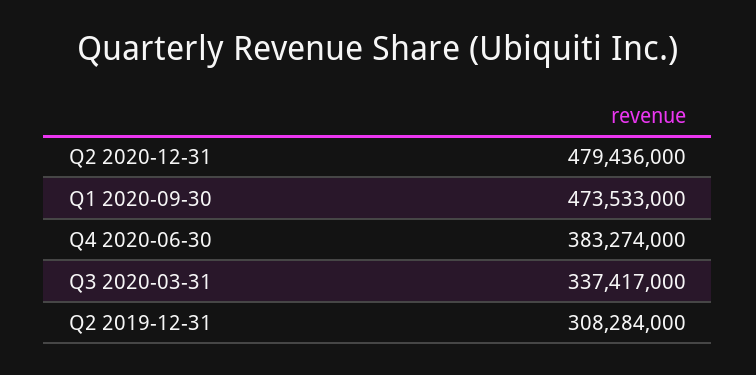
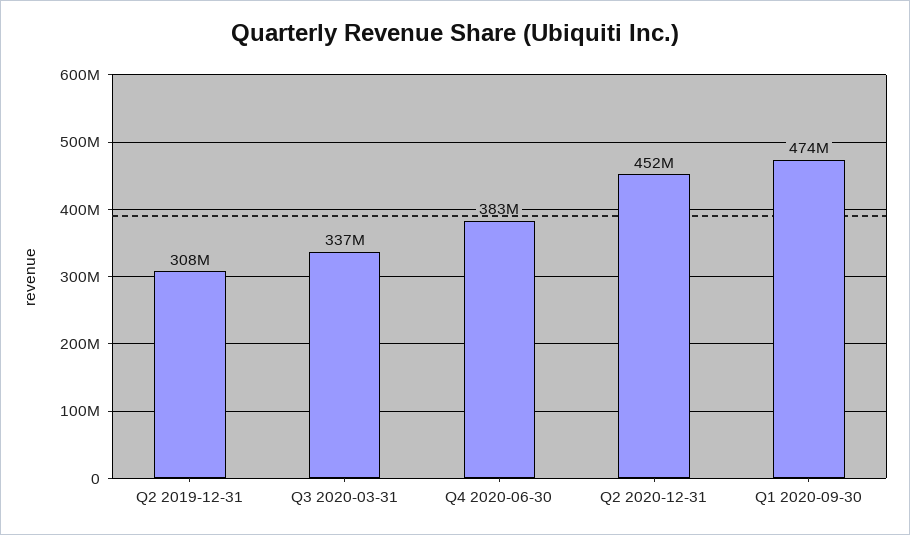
  {
-   "Q2 2020-12-31": 479436000,
+   "Q2 2020-12-31": 452000000,
    "Q1 2020-09-30": 473533000,
    "Q4 2020-06-30": 383274000,
    "Q3 2020-03-31": 337417000,
    "Q2 2019-12-31": 308284000
  }

